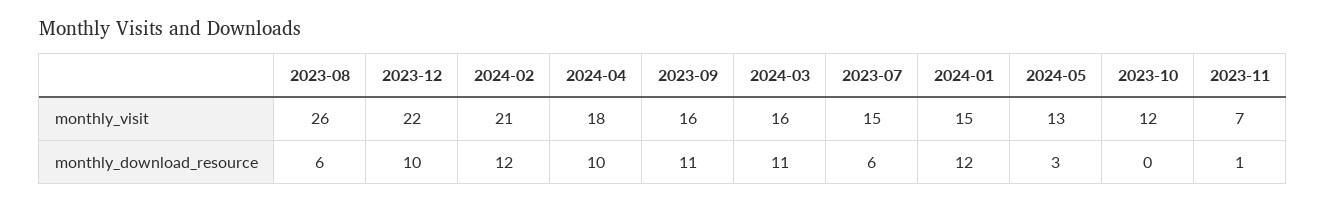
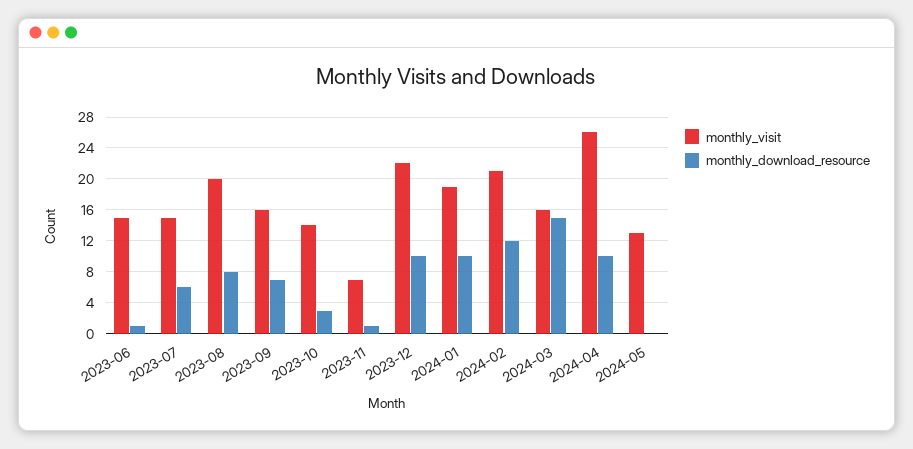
  {
    "monthly_visit": {
-     "2023-08": 26,
+     "2023-08": 20,
      "2023-12": 22,
      "2024-02": 21,
-     "2024-04": 18,
+     "2024-04": 26,
      "2023-09": 16,
      "2024-03": 16,
      "2023-07": 15,
-     "2024-01": 15,
+     "2024-01": 19,
      "2024-05": 13,
-     "2023-10": 12,
+     "2023-10": 14,
-     "2023-11": 7
+     "2023-11": 7,
+     "2023-06": 15
    },
    "monthly_download_resource": {
-     "2023-08": 6,
+     "2023-08": 8,
      "2023-12": 10,
      "2024-02": 12,
      "2024-04": 10,
-     "2023-09": 11,
+     "2023-09": 7,
-     "2024-03": 11,
+     "2024-03": 15,
      "2023-07": 6,
-     "2024-01": 12,
+     "2024-01": 10,
-     "2024-05": 3,
+     "2024-05": 0,
-     "2023-10": 0,
+     "2023-10": 3,
-     "2023-11": 1
+     "2023-11": 1,
+     "2023-06": 1
    }
  }

